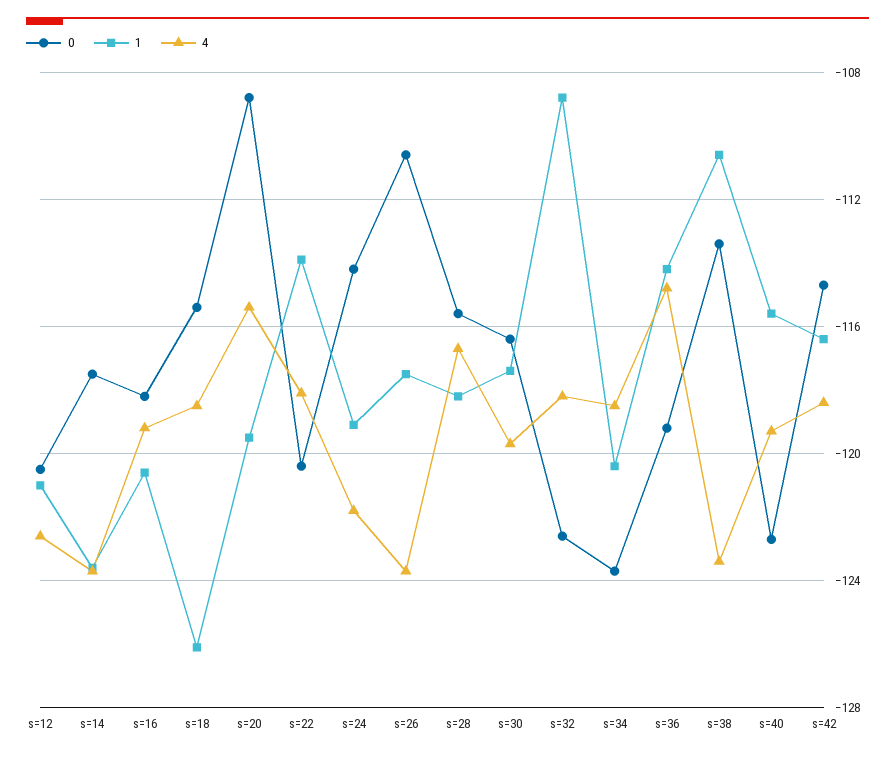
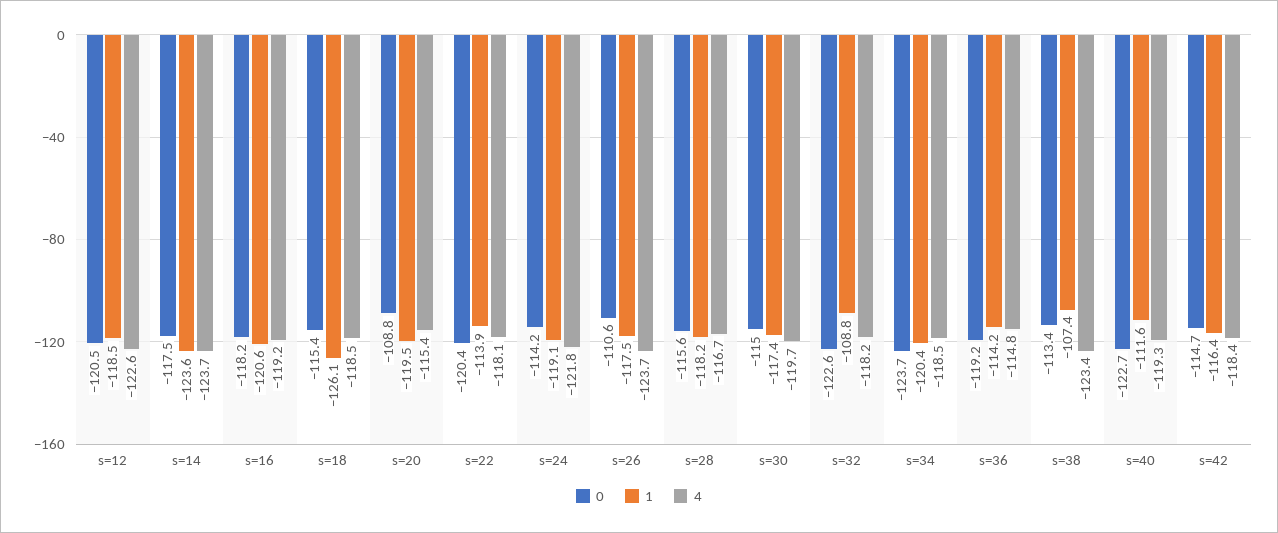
  {
    "0": {
      "s=12": -120.5,
      "s=14": -117.5,
      "s=16": -118.2,
      "s=18": -115.4,
      "s=20": -108.8,
      "s=22": -120.4,
      "s=24": -114.2,
      "s=26": -110.6,
      "s=28": -115.6,
-     "s=30": -116.5,
+     "s=30": -115,
      "s=32": -122.6,
      "s=34": -123.7,
      "s=36": -119.2,
      "s=38": -113.4,
      "s=40": -122.7,
      "s=42": -114.7
    },
    "1": {
-     "s=12": -121,
+     "s=12": -118.5,
      "s=14": -123.6,
      "s=16": -120.6,
      "s=18": -126.1,
      "s=20": -119.5,
      "s=22": -113.9,
      "s=24": -119.1,
      "s=26": -117.5,
      "s=28": -118.2,
      "s=30": -117.4,
      "s=32": -108.8,
      "s=34": -120.4,
      "s=36": -114.2,
-     "s=38": -110.5,
+     "s=38": -107.4,
-     "s=40": -115.5,
+     "s=40": -111.6,
      "s=42": -116.4
    },
    "4": {
      "s=12": -122.6,
      "s=14": -123.7,
      "s=16": -119.2,
      "s=18": -118.5,
      "s=20": -115.4,
      "s=22": -118.1,
      "s=24": -121.8,
      "s=26": -123.7,
      "s=28": -116.7,
      "s=30": -119.7,
      "s=32": -118.2,
      "s=34": -118.5,
      "s=36": -114.8,
      "s=38": -123.4,
      "s=40": -119.3,
      "s=42": -118.4
    }
  }

